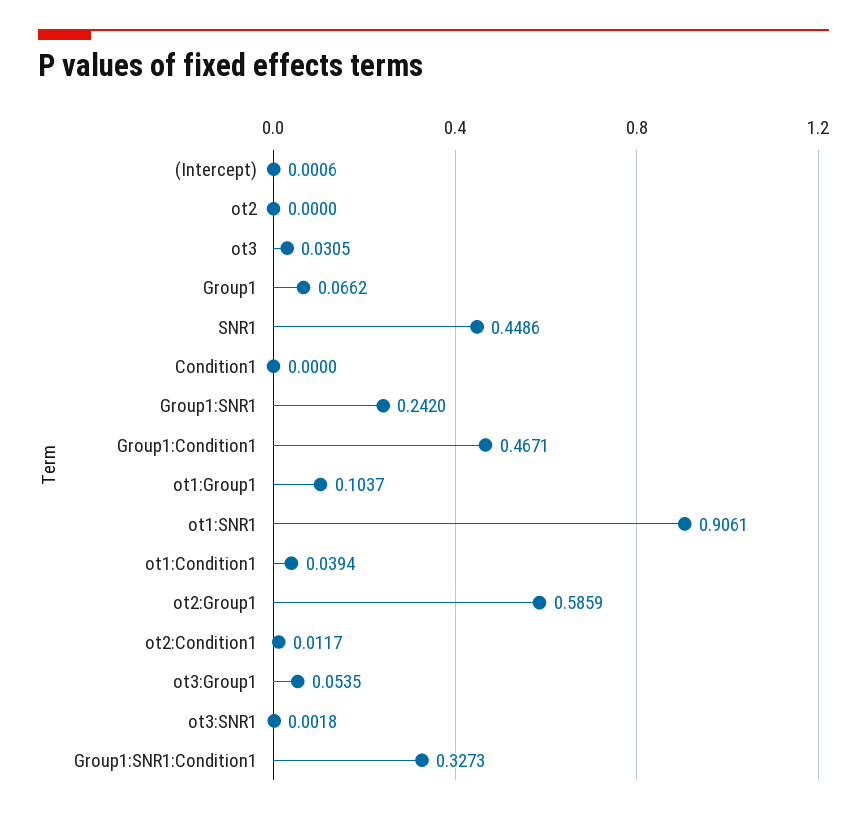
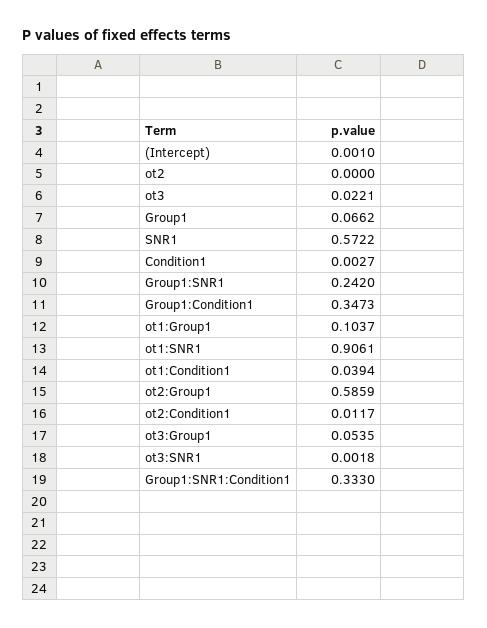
  {
-   "(Intercept)": 0.0006,
+   "(Intercept)": 0.001,
    "ot2": 0,
-   "ot3": 0.0305,
+   "ot3": 0.0221,
    "Group1": 0.0662,
-   "SNR1": 0.4486,
+   "SNR1": 0.5722,
-   "Condition1": 0,
+   "Condition1": 0.0027,
    "Group1:SNR1": 0.242,
-   "Group1:Condition1": 0.4671,
+   "Group1:Condition1": 0.3473,
    "ot1:Group1": 0.1037,
    "ot1:SNR1": 0.9061,
    "ot1:Condition1": 0.0394,
    "ot2:Group1": 0.5859,
    "ot2:Condition1": 0.0117,
    "ot3:Group1": 0.0535,
    "ot3:SNR1": 0.0018,
-   "Group1:SNR1:Condition1": 0.3273
+   "Group1:SNR1:Condition1": 0.333
  }

